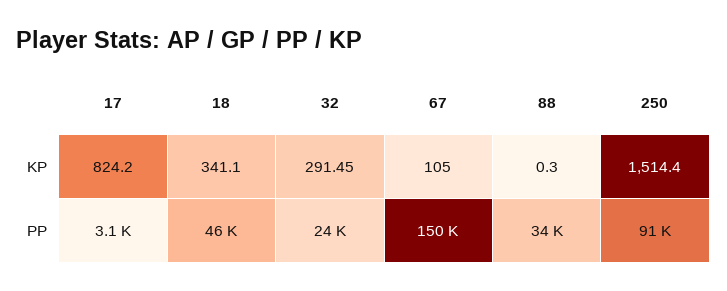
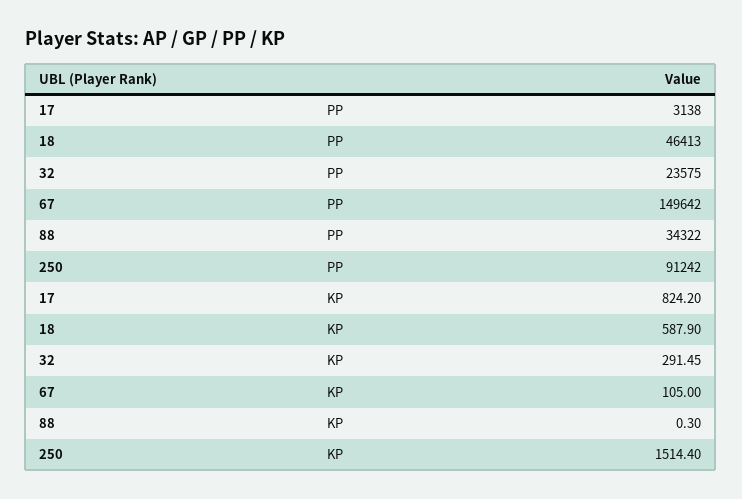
  {
    "17": {
      "KP": 824.2,
      "PP": 3138
    },
    "18": {
-     "KP": 341.1,
+     "KP": 587.9,
      "PP": 46413
    },
    "32": {
      "KP": 291.45,
      "PP": 23575
    },
    "67": {
      "KP": 105,
      "PP": 149642
    },
    "88": {
      "KP": 0.3,
      "PP": 34322
    },
    "250": {
      "KP": 1514.4,
      "PP": 91242
    }
  }

